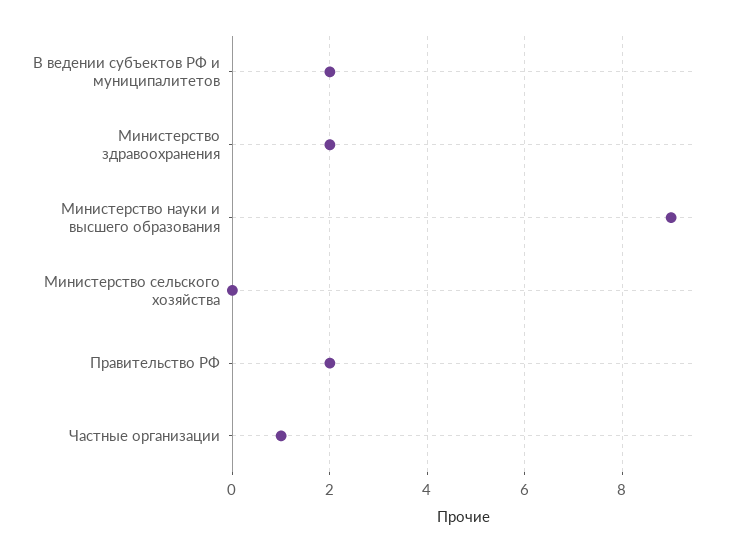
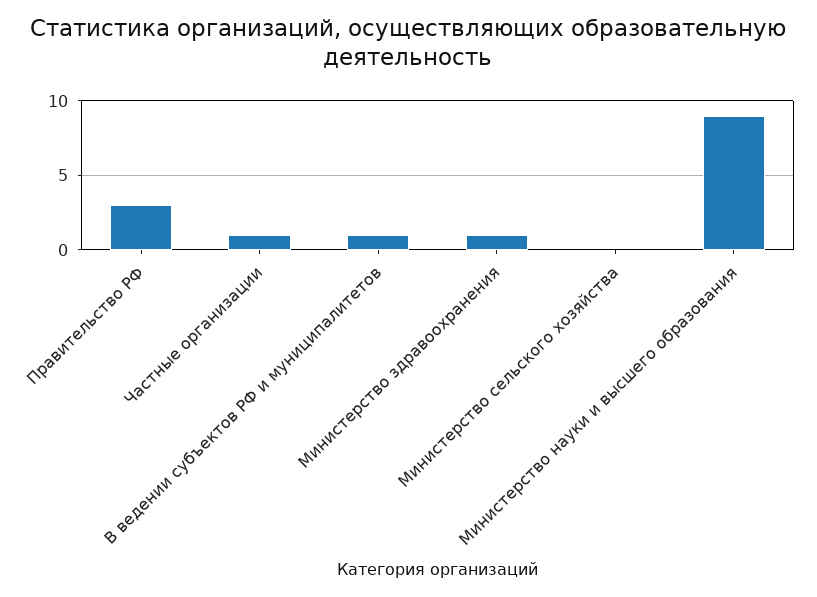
  {
-   "В ведении субъектов РФ и муниципалитетов": 2,
+   "В ведении субъектов РФ и муниципалитетов": 1,
-   "Министерство здравоохранения": 2,
+   "Министерство здравоохранения": 1,
    "Министерство науки и высшего образования": 9,
    "Министерство сельского хозяйства": 0,
-   "Правительство РФ": 2,
+   "Правительство РФ": 3,
    "Частные организации": 1
  }

